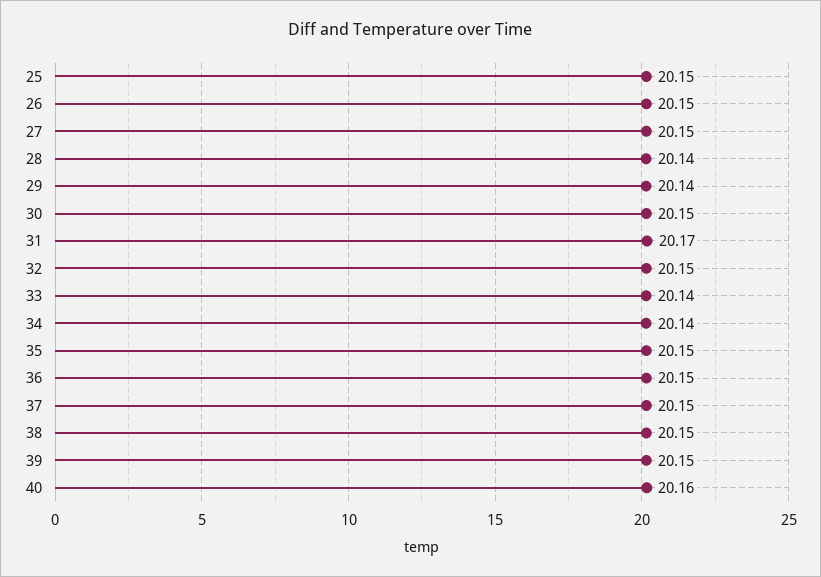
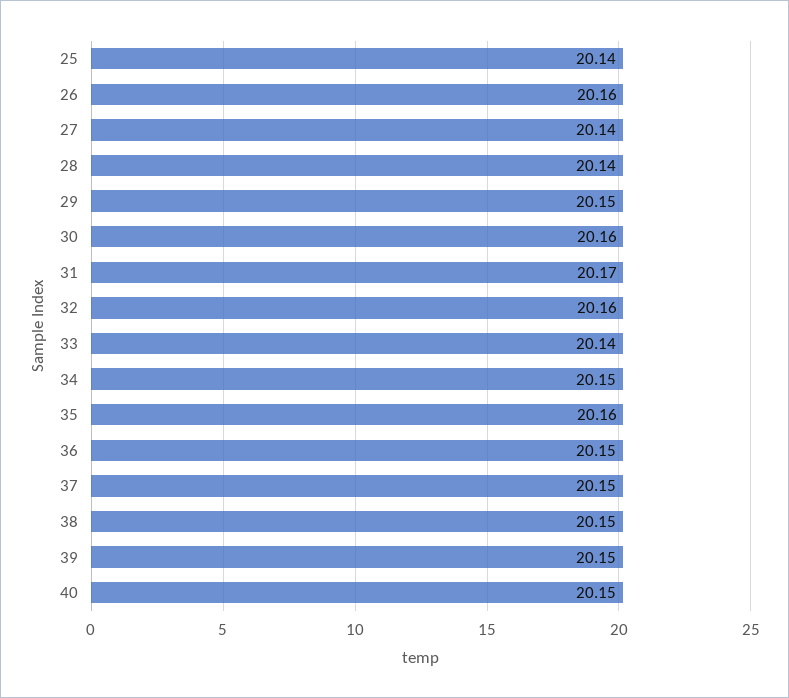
  {
-   "25": 20.15,
+   "25": 20.14,
-   "26": 20.15,
+   "26": 20.16,
-   "27": 20.15,
+   "27": 20.14,
    "28": 20.14,
-   "29": 20.14,
+   "29": 20.15,
-   "30": 20.15,
+   "30": 20.16,
    "31": 20.17,
-   "32": 20.15,
+   "32": 20.16,
    "33": 20.14,
-   "34": 20.14,
+   "34": 20.15,
-   "35": 20.15,
+   "35": 20.16,
    "36": 20.15,
    "37": 20.15,
    "38": 20.15,
    "39": 20.15,
-   "40": 20.16
+   "40": 20.15
  }

